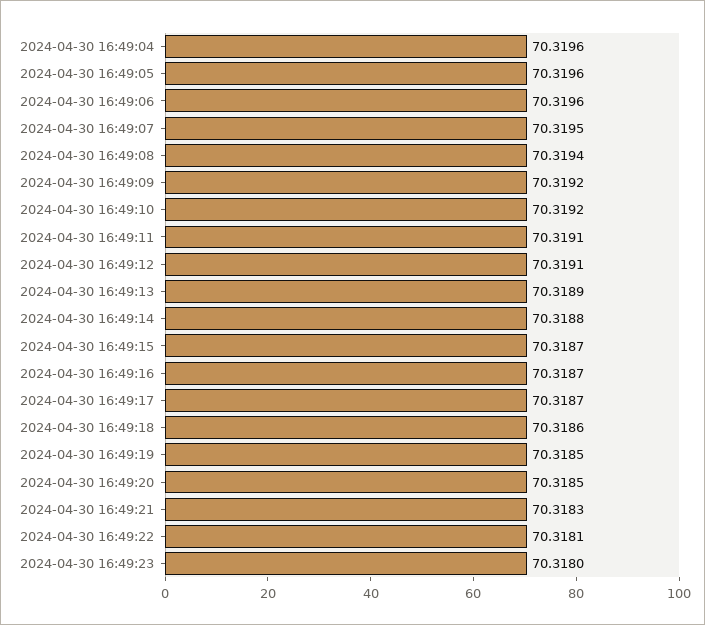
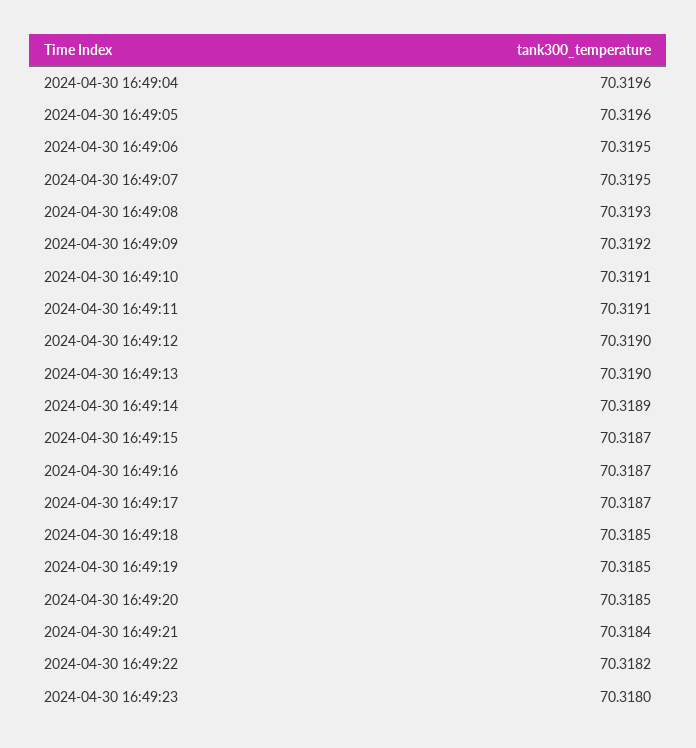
  {
    "2024-04-30 16:49:04": 70.3196,
    "2024-04-30 16:49:05": 70.3196,
-   "2024-04-30 16:49:06": 70.3196,
+   "2024-04-30 16:49:06": 70.3195,
    "2024-04-30 16:49:07": 70.3195,
-   "2024-04-30 16:49:08": 70.3194,
+   "2024-04-30 16:49:08": 70.3193,
    "2024-04-30 16:49:09": 70.3192,
-   "2024-04-30 16:49:10": 70.3192,
+   "2024-04-30 16:49:10": 70.3191,
    "2024-04-30 16:49:11": 70.3191,
-   "2024-04-30 16:49:12": 70.3191,
+   "2024-04-30 16:49:12": 70.319,
-   "2024-04-30 16:49:13": 70.3189,
+   "2024-04-30 16:49:13": 70.319,
-   "2024-04-30 16:49:14": 70.3188,
+   "2024-04-30 16:49:14": 70.3189,
    "2024-04-30 16:49:15": 70.3187,
    "2024-04-30 16:49:16": 70.3187,
    "2024-04-30 16:49:17": 70.3187,
-   "2024-04-30 16:49:18": 70.3186,
+   "2024-04-30 16:49:18": 70.3185,
    "2024-04-30 16:49:19": 70.3185,
    "2024-04-30 16:49:20": 70.3185,
-   "2024-04-30 16:49:21": 70.3183,
+   "2024-04-30 16:49:21": 70.3184,
-   "2024-04-30 16:49:22": 70.3181,
+   "2024-04-30 16:49:22": 70.3182,
    "2024-04-30 16:49:23": 70.318
  }

